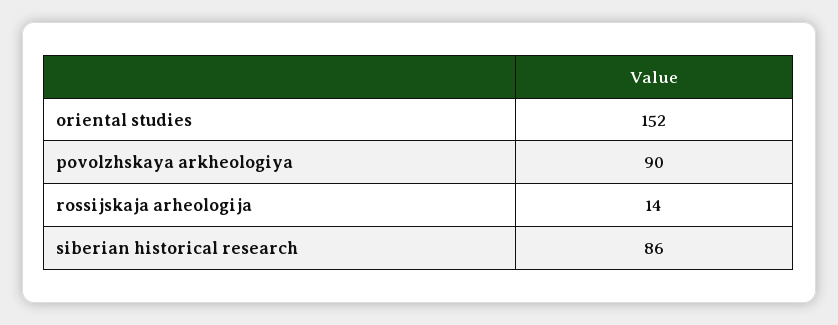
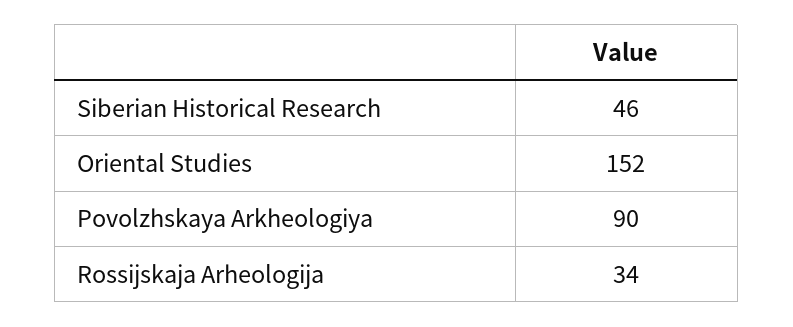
  {
    "oriental studies": 152,
    "povolzhskaya arkheologiya": 90,
-   "rossijskaja arheologija": 14,
+   "rossijskaja arheologija": 34,
-   "siberian historical research": 86
+   "siberian historical research": 46
  }

